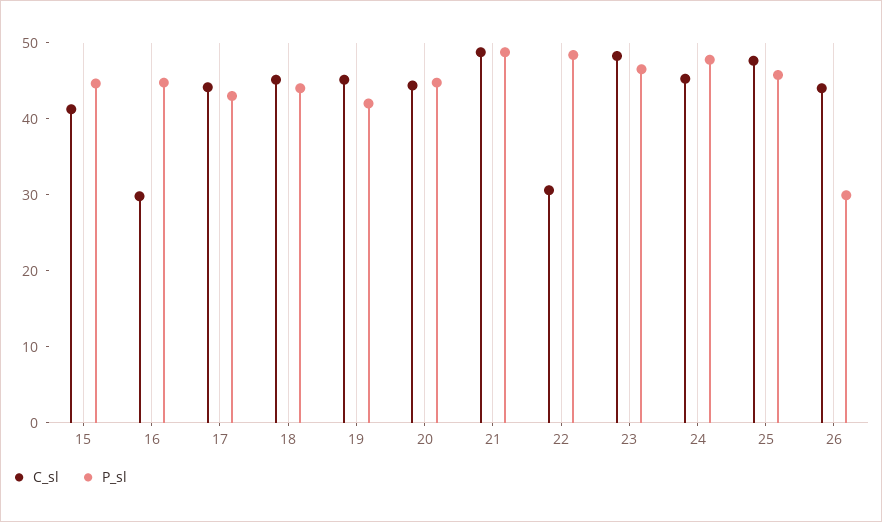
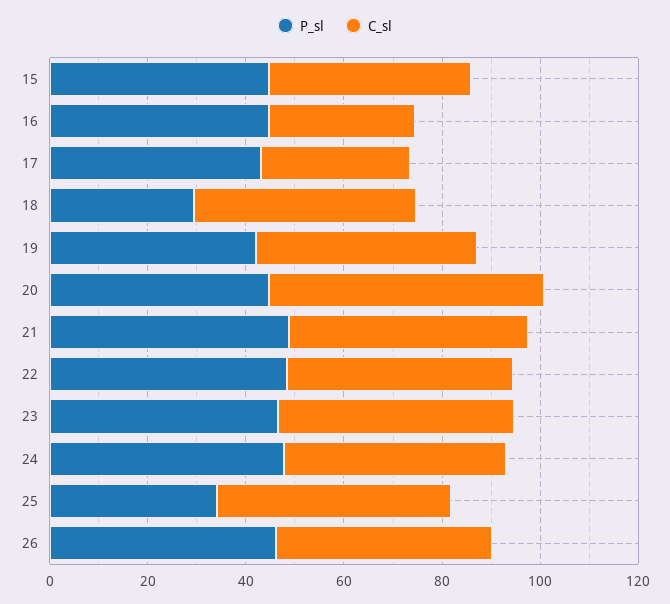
  {
    "C_sl": {
      "15": 42,
      "16": 30,
-     "17": 44,
+     "17": 30,
      "18": 46,
      "19": 46,
-     "20": 44,
+     "20": 55,
      "21": 48,
-     "22": 30,
+     "22": 45,
      "23": 48,
      "24": 46,
      "25": 48,
      "26": 44
    },
    "P_sl": {
      "15": 44,
      "16": 44,
      "17": 44,
-     "18": 44,
+     "18": 30,
      "19": 42,
      "20": 44,
      "21": 48,
      "22": 48,
      "23": 46,
      "24": 48,
-     "25": 46,
+     "25": 35,
-     "26": 30
+     "26": 45
    }
  }

